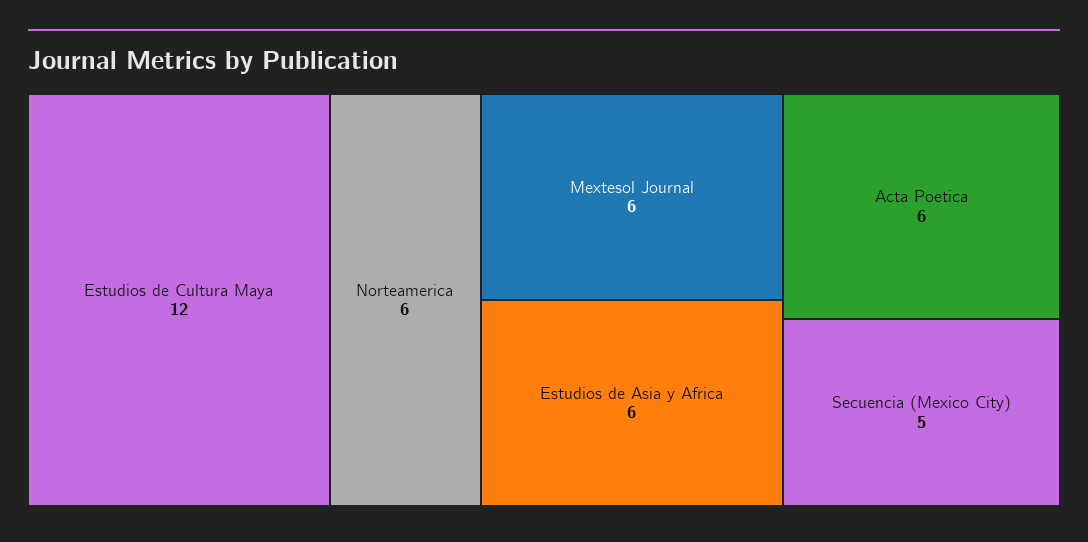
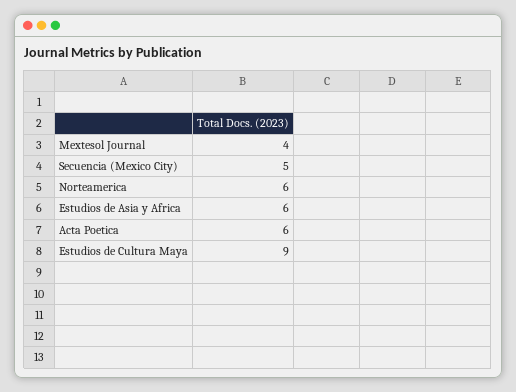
  {
-   "Estudios de Cultura Maya": 12,
+   "Estudios de Cultura Maya": 9,
    "Norteamerica": 6,
-   "Mextesol Journal": 6,
+   "Mextesol Journal": 4,
    "Estudios de Asia y Africa": 6,
    "Acta Poetica": 6,
    "Secuencia (Mexico City)": 5
  }

